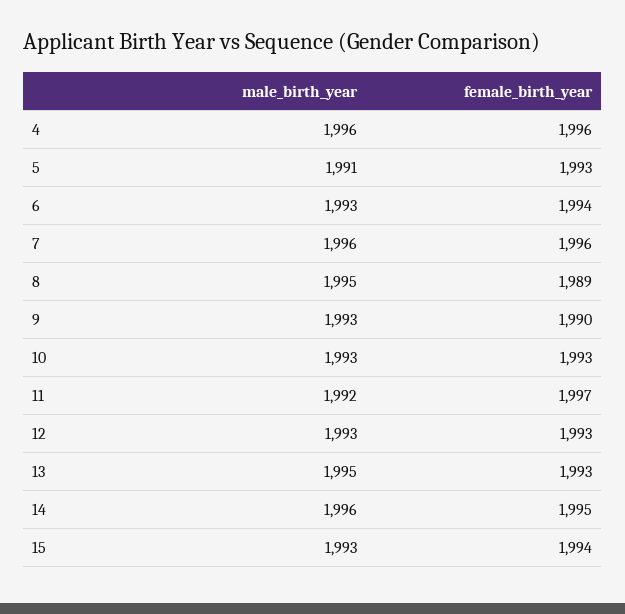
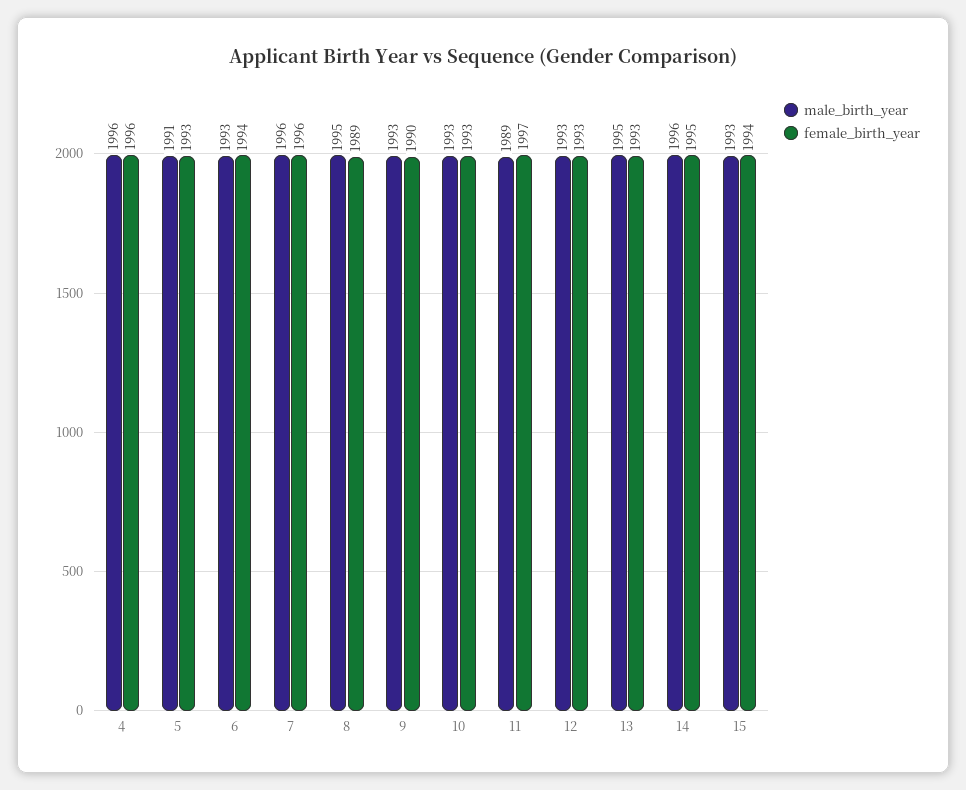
  {
    "male_birth_year": {
      "4": 1996,
      "5": 1991,
      "6": 1993,
      "7": 1996,
      "8": 1995,
      "9": 1993,
      "10": 1993,
-     "11": 1992,
+     "11": 1989,
      "12": 1993,
      "13": 1995,
      "14": 1996,
      "15": 1993
    },
    "female_birth_year": {
      "4": 1996,
      "5": 1993,
      "6": 1994,
      "7": 1996,
      "8": 1989,
      "9": 1990,
      "10": 1993,
      "11": 1997,
      "12": 1993,
      "13": 1993,
      "14": 1995,
      "15": 1994
    }
  }

